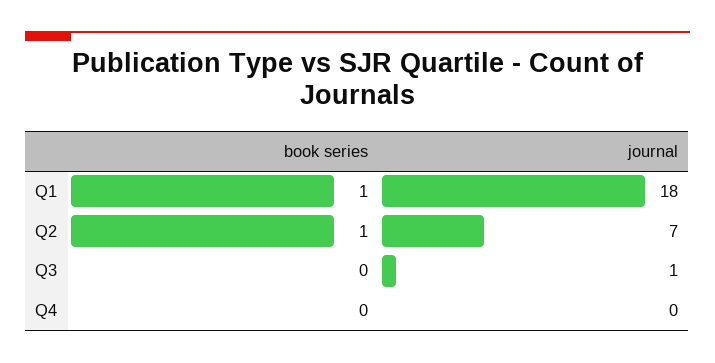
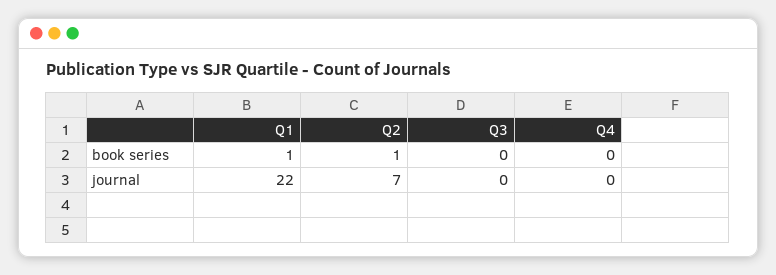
  {
    "book series": {
      "Q1": 1,
      "Q2": 1,
      "Q3": 0,
      "Q4": 0
    },
    "journal": {
-     "Q1": 18,
+     "Q1": 22,
      "Q2": 7,
-     "Q3": 1,
+     "Q3": 0,
      "Q4": 0
    }
  }

